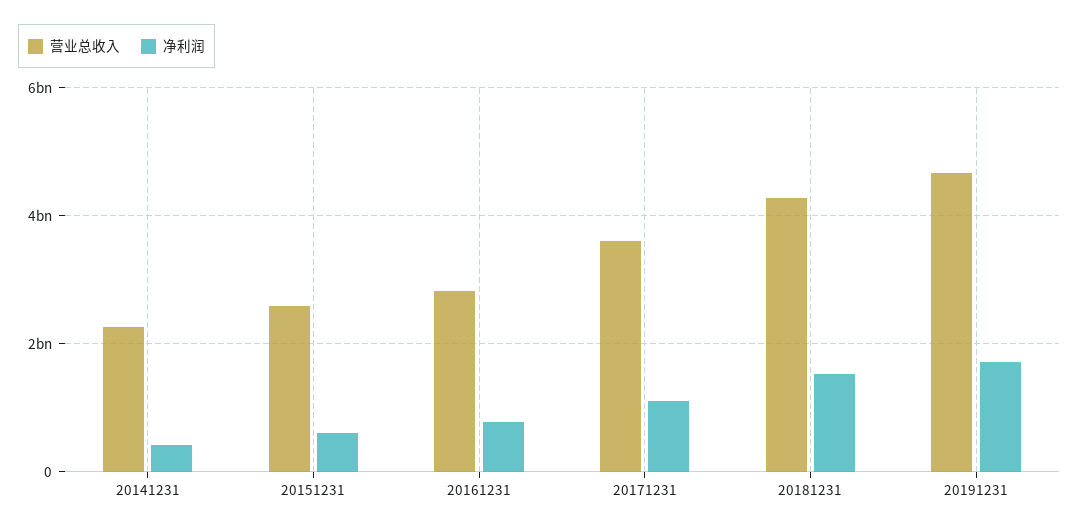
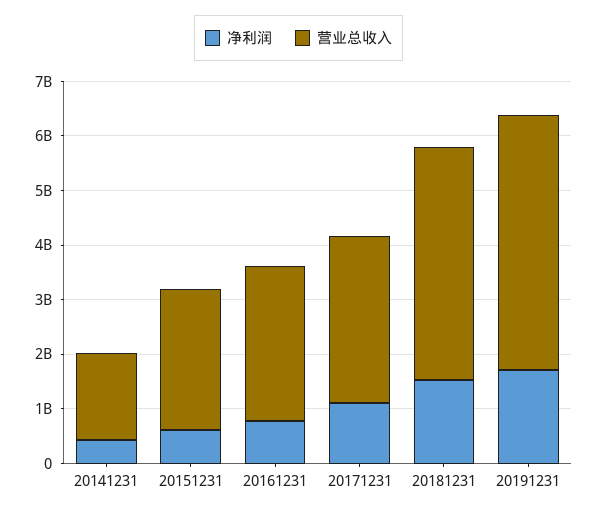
  {
    "营业总收入": {
-     "20141231": 2200000000,
+     "20141231": 1600000000,
      "20151231": 2600000000,
      "20161231": 2800000000,
-     "20171231": 3600000000,
+     "20171231": 3000000000,
      "20181231": 4200000000,
      "20191231": 4600000000
    },
    "净利润": {
      "20141231": 400000000,
      "20151231": 600000000,
      "20161231": 800000000,
      "20171231": 1200000000,
      "20181231": 1600000000,
      "20191231": 1800000000
    }
  }

